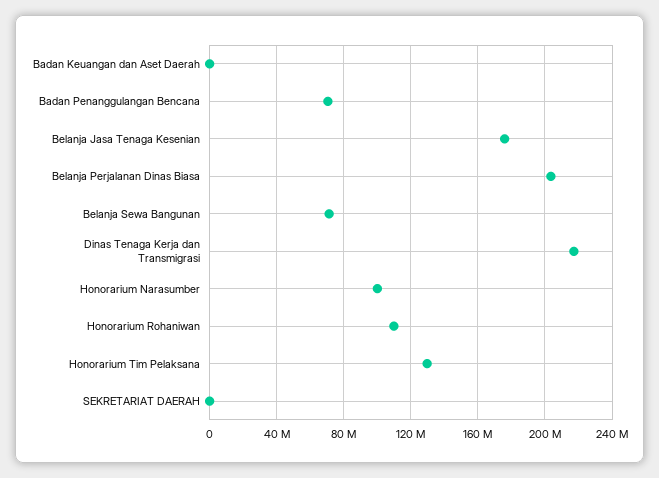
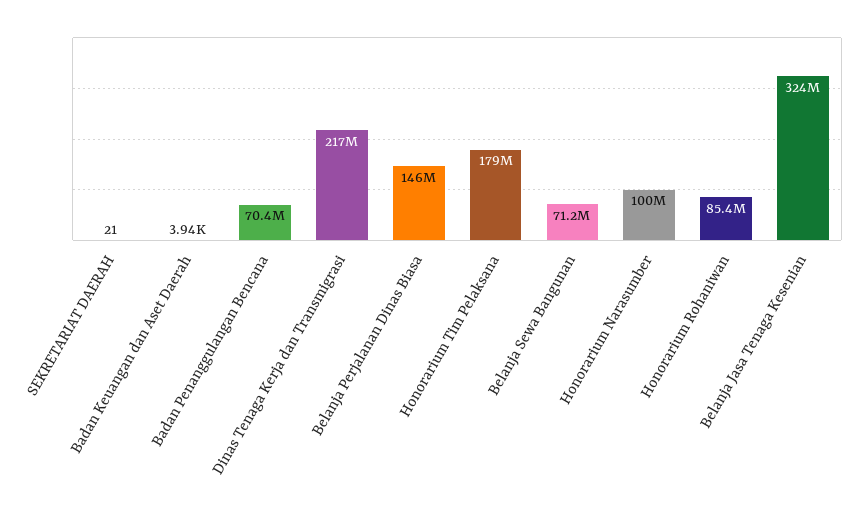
  {
    "Badan Keuangan dan Aset Daerah": 3940,
    "Badan Penanggulangan Bencana": 70400000,
-   "Belanja Jasa Tenaga Kesenian": 175000000,
+   "Belanja Jasa Tenaga Kesenian": 324000000,
-   "Belanja Perjalanan Dinas Biasa": 205000000,
+   "Belanja Perjalanan Dinas Biasa": 146000000,
    "Belanja Sewa Bangunan": 71200000,
    "Dinas Tenaga Kerja dan Transmigrasi": 217000000,
    "Honorarium Narasumber": 100000000,
-   "Honorarium Rohaniwan": 110000000,
+   "Honorarium Rohaniwan": 85400000,
-   "Honorarium Tim Pelaksana": 130000000,
+   "Honorarium Tim Pelaksana": 179000000,
    "SEKRETARIAT DAERAH": 21
  }

